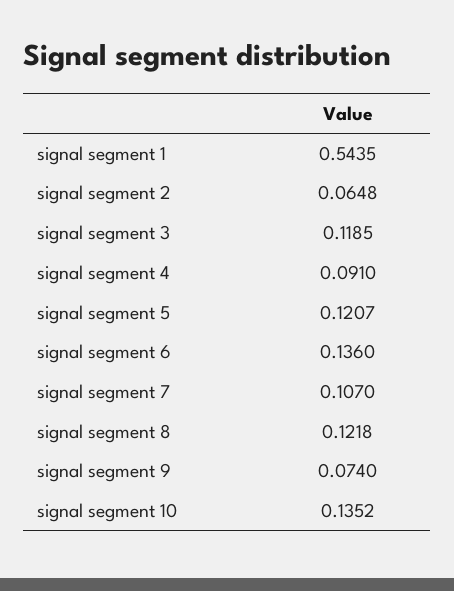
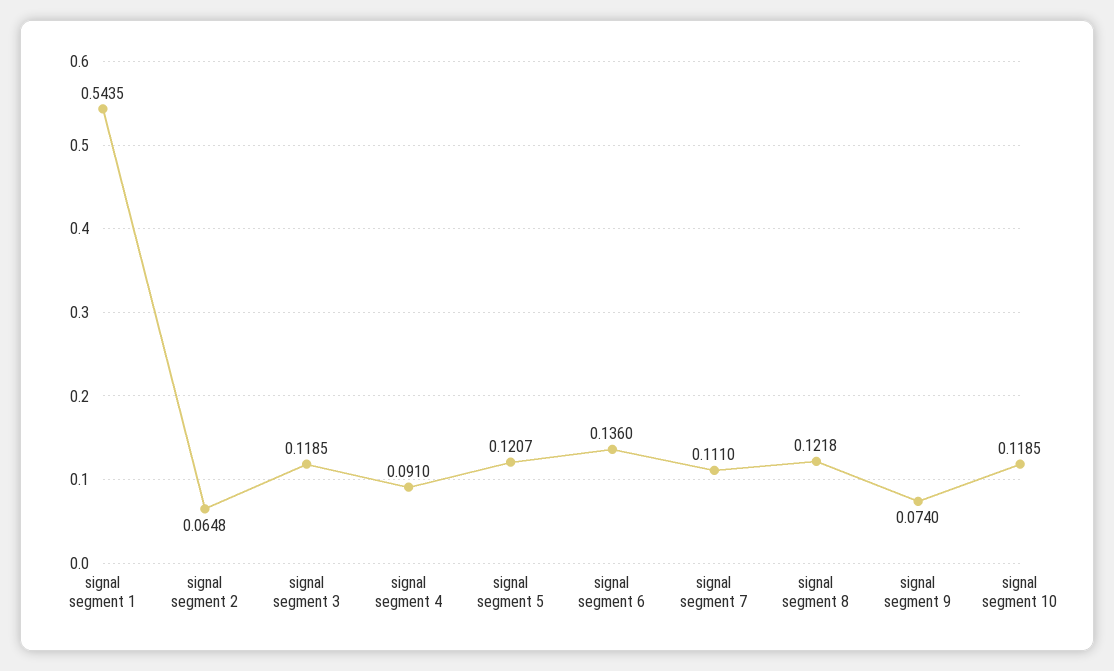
  {
    "signal segment 1": 0.5435,
    "signal segment 2": 0.0648,
    "signal segment 3": 0.1185,
    "signal segment 4": 0.091,
    "signal segment 5": 0.1207,
    "signal segment 6": 0.136,
-   "signal segment 7": 0.107,
+   "signal segment 7": 0.111,
    "signal segment 8": 0.1218,
    "signal segment 9": 0.074,
-   "signal segment 10": 0.1352
+   "signal segment 10": 0.1185
  }

